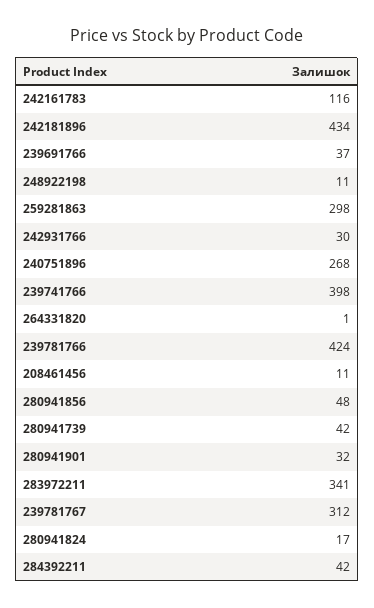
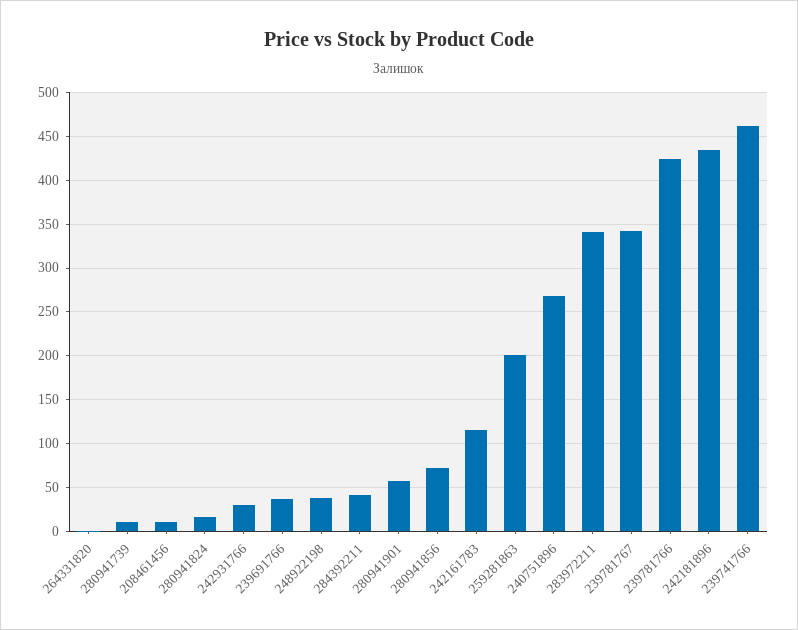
  {
    "242161783": 116,
    "242181896": 434,
    "239691766": 37,
-   "248922198": 11,
+   "248922198": 40,
-   "259281863": 298,
+   "259281863": 200,
    "242931766": 30,
    "240751896": 268,
-   "239741766": 398,
+   "239741766": 460,
    "264331820": 1,
    "239781766": 424,
    "208461456": 11,
-   "280941856": 48,
+   "280941856": 70,
-   "280941739": 42,
+   "280941739": 10,
-   "280941901": 32,
+   "280941901": 60,
    "283972211": 341,
-   "239781767": 312,
+   "239781767": 340,
    "280941824": 17,
    "284392211": 42
  }

